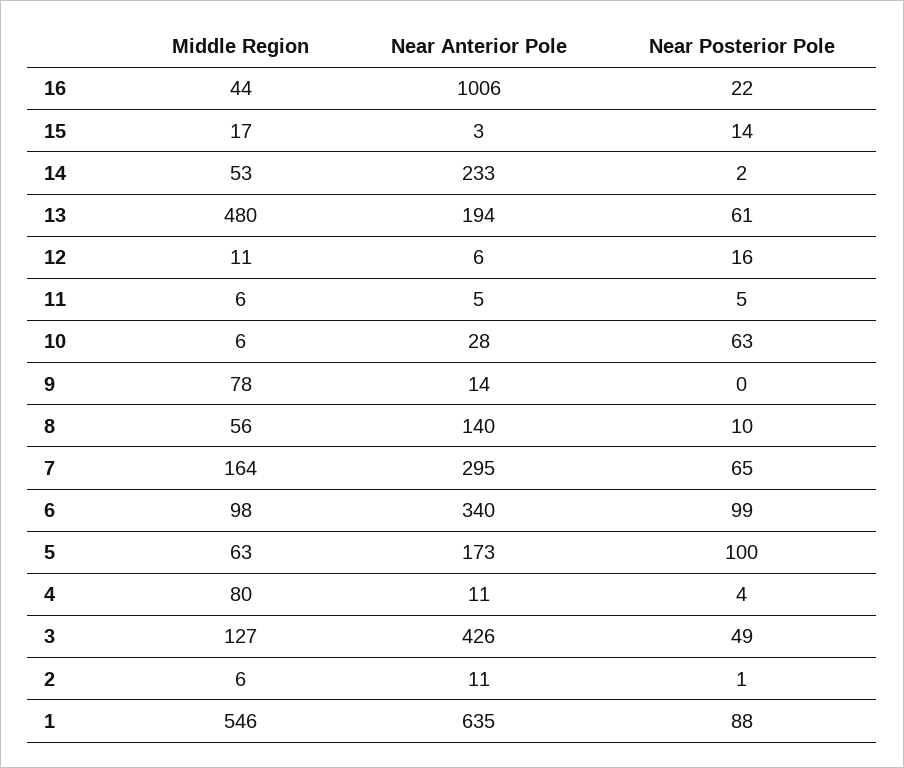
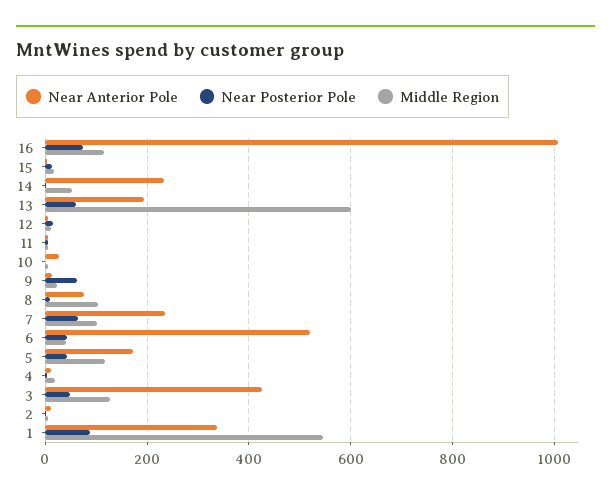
  {
    "Middle Region": {
-     "16": 44,
+     "16": 120,
      "15": 17,
      "14": 53,
-     "13": 480,
+     "13": 600,
      "12": 11,
      "11": 6,
      "10": 6,
-     "9": 78,
+     "9": 20,
-     "8": 56,
+     "8": 100,
-     "7": 164,
+     "7": 100,
-     "6": 98,
+     "6": 40,
-     "5": 63,
+     "5": 120,
-     "4": 80,
+     "4": 20,
      "3": 127,
      "2": 6,
      "1": 546
    },
    "Near Anterior Pole": {
      "16": 1006,
      "15": 3,
      "14": 233,
      "13": 194,
      "12": 6,
      "11": 5,
      "10": 28,
      "9": 14,
-     "8": 140,
+     "8": 80,
-     "7": 295,
+     "7": 240,
-     "6": 340,
+     "6": 520,
      "5": 173,
      "4": 11,
      "3": 426,
      "2": 11,
-     "1": 635
+     "1": 340
    },
    "Near Posterior Pole": {
-     "16": 22,
+     "16": 80,
      "15": 14,
      "14": 2,
      "13": 61,
      "12": 16,
      "11": 5,
-     "10": 63,
+     "10": 0,
-     "9": 0,
+     "9": 60,
      "8": 10,
      "7": 65,
-     "6": 99,
+     "6": 40,
-     "5": 100,
+     "5": 40,
      "4": 4,
      "3": 49,
      "2": 1,
      "1": 88
    }
  }

